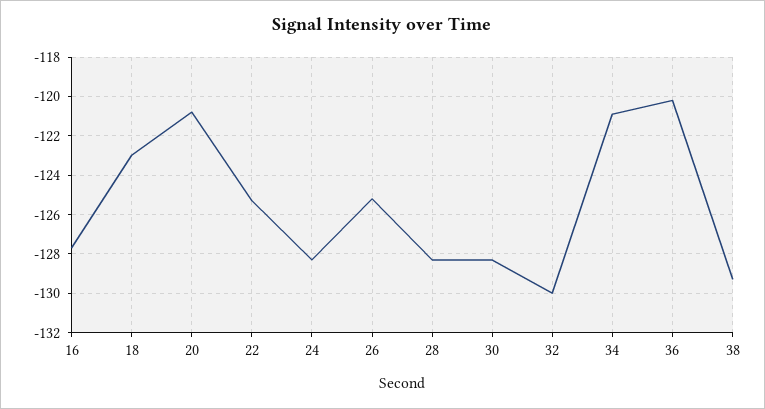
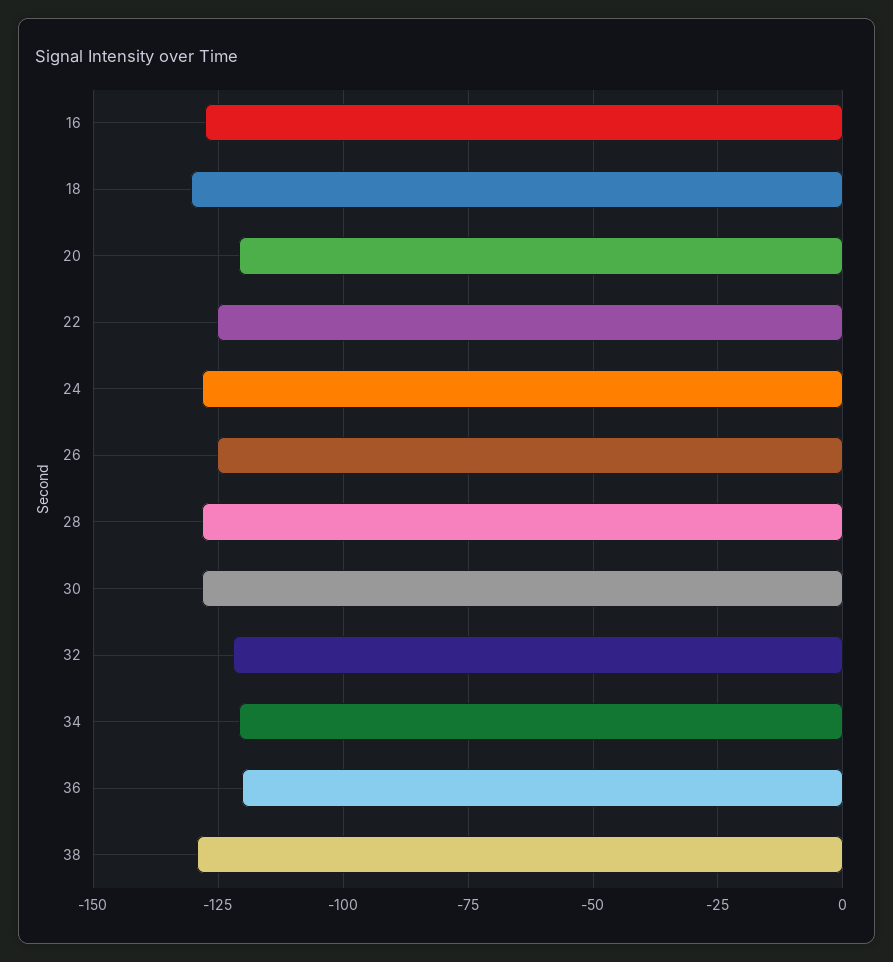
  {
    "16": -127.5,
-   "18": -123,
+   "18": -130,
    "20": -121,
    "22": -125.5,
    "24": -128.5,
    "26": -125,
    "28": -128.5,
    "30": -128.5,
-   "32": -130,
+   "32": -122.5,
    "34": -121,
    "36": -120,
    "38": -129.5
  }

